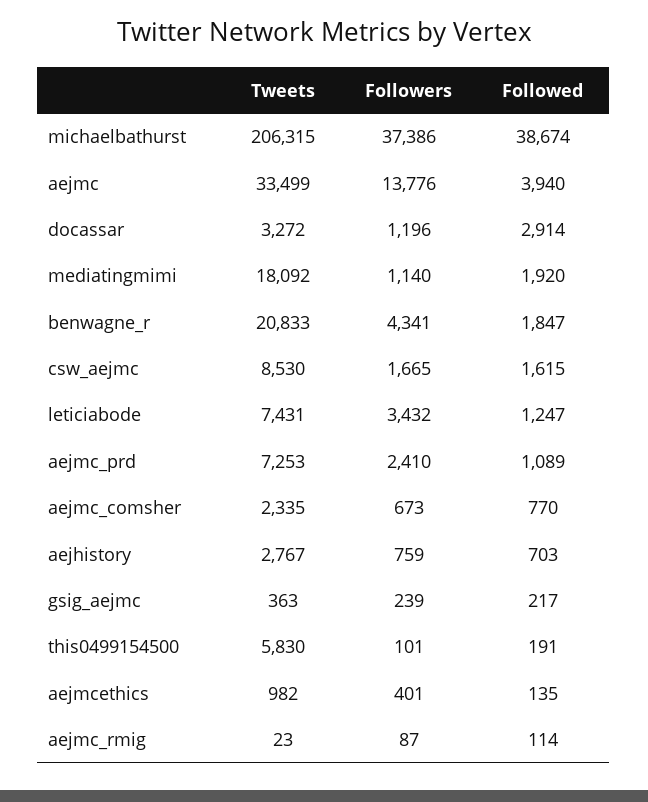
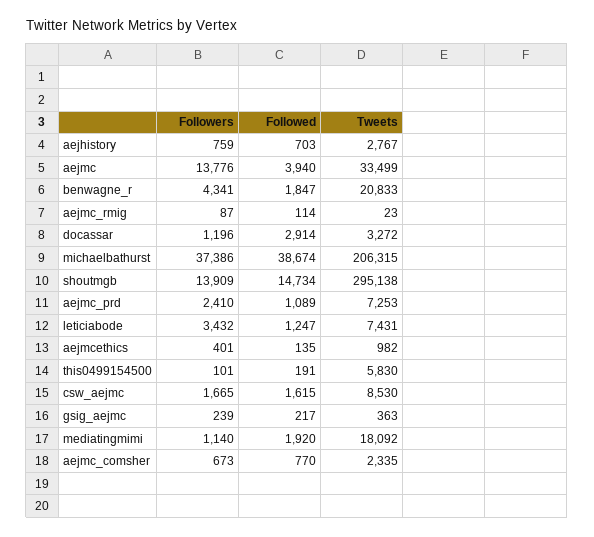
  {
    "Tweets": {
      "michaelbathurst": 206315,
      "aejmc": 33499,
      "docassar": 3272,
      "mediatingmimi": 18092,
      "benwagne_r": 20833,
      "csw_aejmc": 8530,
      "leticiabode": 7431,
      "aejmc_prd": 7253,
      "aejmc_comsher": 2335,
      "aejhistory": 2767,
      "gsig_aejmc": 363,
      "this0499154500": 5830,
      "aejmcethics": 982,
-     "aejmc_rmig": 23
+     "aejmc_rmig": 23,
+     "shoutmgb": 295138
    },
    "Followers": {
      "michaelbathurst": 37386,
      "aejmc": 13776,
      "docassar": 1196,
      "mediatingmimi": 1140,
      "benwagne_r": 4341,
      "csw_aejmc": 1665,
      "leticiabode": 3432,
      "aejmc_prd": 2410,
      "aejmc_comsher": 673,
      "aejhistory": 759,
      "gsig_aejmc": 239,
      "this0499154500": 101,
      "aejmcethics": 401,
-     "aejmc_rmig": 87
+     "aejmc_rmig": 87,
+     "shoutmgb": 13909
    },
    "Followed": {
      "michaelbathurst": 38674,
      "aejmc": 3940,
      "docassar": 2914,
      "mediatingmimi": 1920,
      "benwagne_r": 1847,
      "csw_aejmc": 1615,
      "leticiabode": 1247,
      "aejmc_prd": 1089,
      "aejmc_comsher": 770,
      "aejhistory": 703,
      "gsig_aejmc": 217,
      "this0499154500": 191,
      "aejmcethics": 135,
-     "aejmc_rmig": 114
+     "aejmc_rmig": 114,
+     "shoutmgb": 14734
    }
  }

